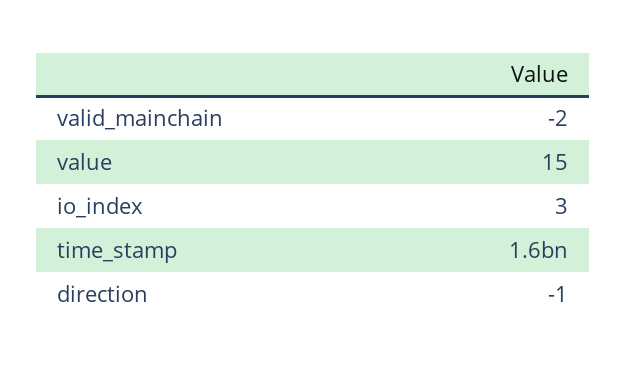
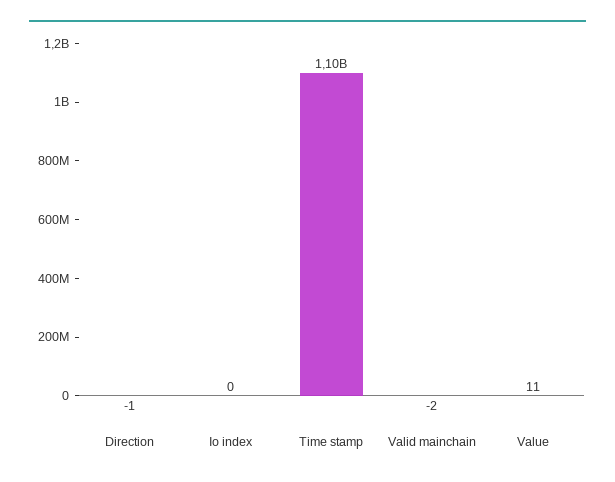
  {
    "valid_mainchain": -2,
-   "value": 15,
+   "value": 11,
-   "io_index": 3,
+   "io_index": 0,
-   "time_stamp": 1600000000,
+   "time_stamp": 1100000000,
    "direction": -1
  }

